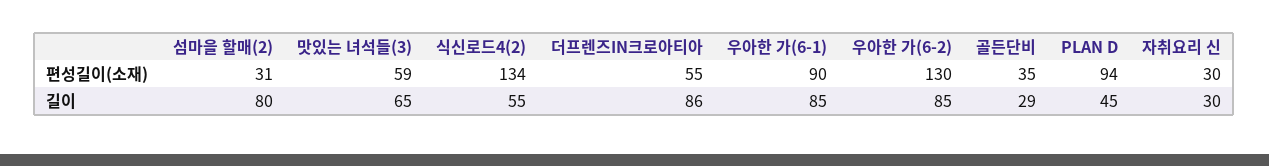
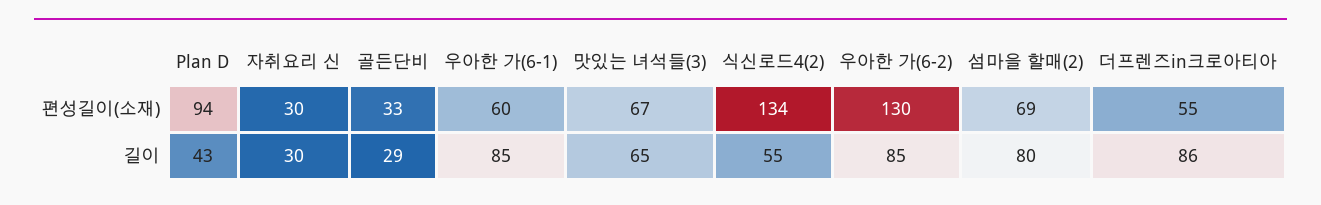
  {
    "섬마을 할매(2)": {
-     "편성길이(소재)": 31,
+     "편성길이(소재)": 69,
      "길이": 80
    },
    "맛있는 녀석들(3)": {
-     "편성길이(소재)": 59,
+     "편성길이(소재)": 67,
      "길이": 65
    },
    "식신로드4(2)": {
      "편성길이(소재)": 134,
      "길이": 55
    },
    "더프렌즈IN크로아티아": {
      "편성길이(소재)": 55,
      "길이": 86
    },
    "우아한 가(6-1)": {
-     "편성길이(소재)": 90,
+     "편성길이(소재)": 60,
      "길이": 85
    },
    "우아한 가(6-2)": {
      "편성길이(소재)": 130,
      "길이": 85
    },
    "골든단비": {
-     "편성길이(소재)": 35,
+     "편성길이(소재)": 33,
      "길이": 29
    },
    "PLAN D": {
      "편성길이(소재)": 94,
-     "길이": 45
+     "길이": 43
    },
    "자취요리 신": {
      "편성길이(소재)": 30,
      "길이": 30
    }
  }

